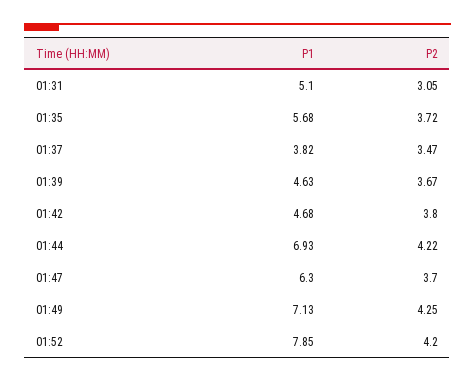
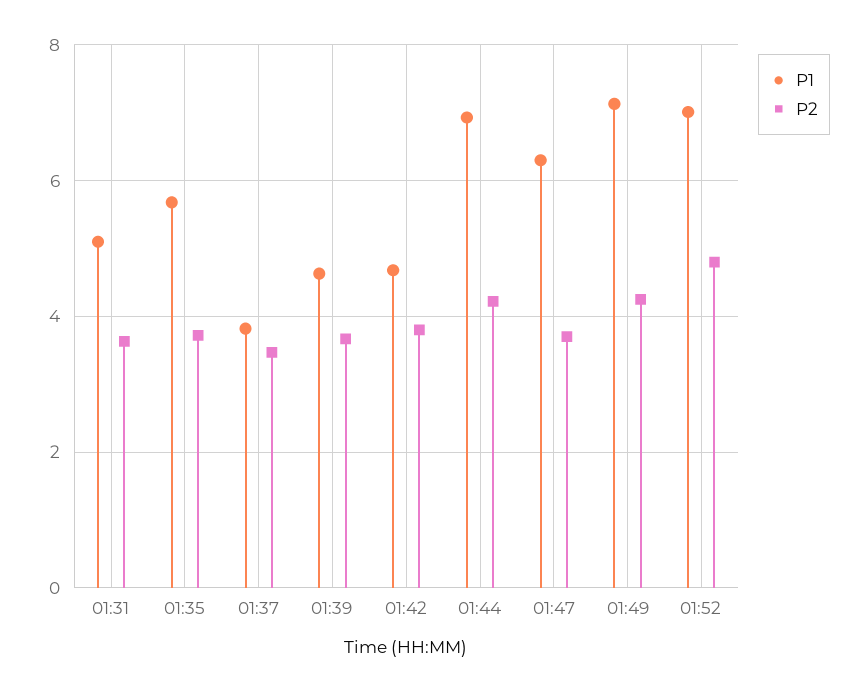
  {
    "P1": {
      "01:31": 5.1,
      "01:35": 5.68,
      "01:37": 3.82,
      "01:39": 4.63,
      "01:42": 4.68,
      "01:44": 6.93,
      "01:47": 6.3,
      "01:49": 7.13,
-     "01:52": 7.85
+     "01:52": 7
    },
    "P2": {
-     "01:31": 3.05,
+     "01:31": 3.6,
      "01:35": 3.72,
      "01:37": 3.47,
      "01:39": 3.67,
      "01:42": 3.8,
      "01:44": 4.22,
      "01:47": 3.7,
      "01:49": 4.25,
-     "01:52": 4.2
+     "01:52": 4.8
    }
  }

